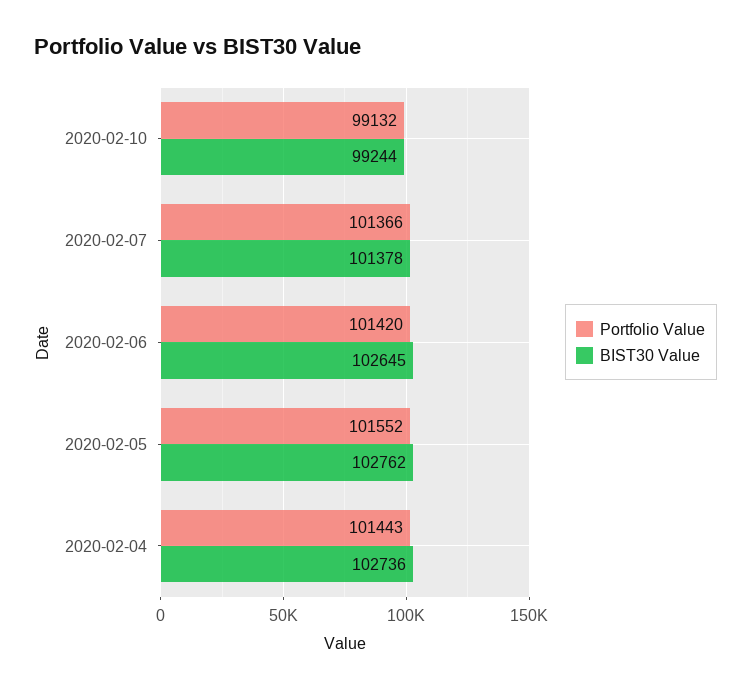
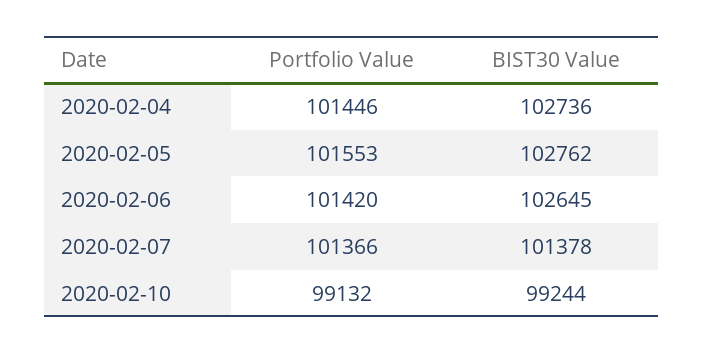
  {
    "Portfolio Value": {
      "2020-02-10": 99132,
      "2020-02-07": 101366,
      "2020-02-06": 101420,
-     "2020-02-05": 101552,
+     "2020-02-05": 101553,
-     "2020-02-04": 101443
+     "2020-02-04": 101446
    },
    "BIST30 Value": {
      "2020-02-10": 99244,
      "2020-02-07": 101378,
      "2020-02-06": 102645,
      "2020-02-05": 102762,
      "2020-02-04": 102736
    }
  }

